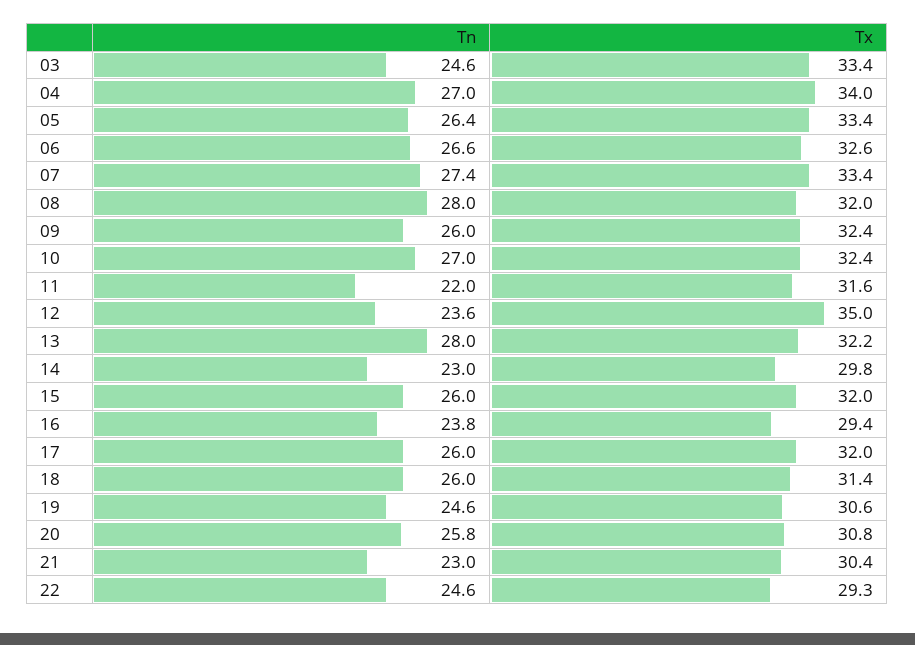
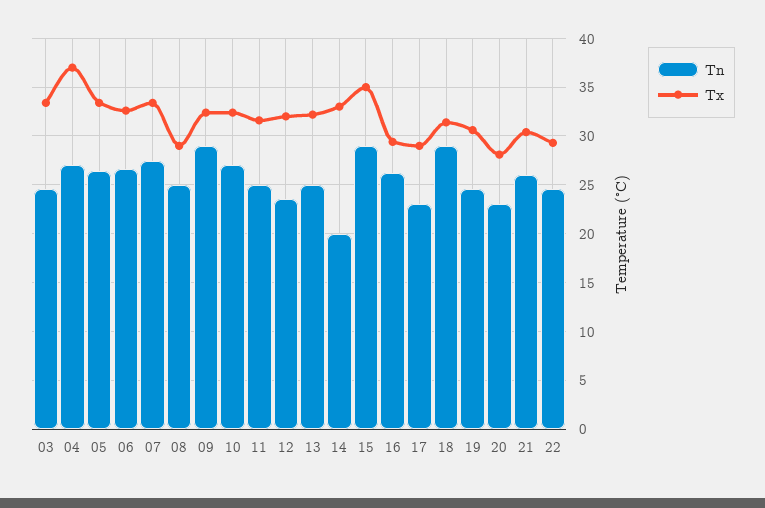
  {
    "Tn": {
      "03": 24.6,
      "04": 27,
      "05": 26.4,
      "06": 26.6,
      "07": 27.4,
-     "08": 28,
+     "08": 25,
-     "09": 26,
+     "09": 29,
      "10": 27,
-     "11": 22,
+     "11": 25,
      "12": 23.6,
-     "13": 28,
+     "13": 25,
-     "14": 23,
+     "14": 20,
-     "15": 26,
+     "15": 29,
-     "16": 23.8,
+     "16": 26,
-     "17": 26,
+     "17": 23,
-     "18": 26,
+     "18": 29,
      "19": 24.6,
-     "20": 25.8,
+     "20": 23,
-     "21": 23,
+     "21": 26,
      "22": 24.6
    },
    "Tx": {
      "03": 33.4,
-     "04": 34,
+     "04": 37,
      "05": 33.4,
      "06": 32.6,
      "07": 33.4,
-     "08": 32,
+     "08": 29,
      "09": 32.4,
      "10": 32.4,
      "11": 31.6,
-     "12": 35,
+     "12": 32,
      "13": 32.2,
-     "14": 29.8,
+     "14": 33,
-     "15": 32,
+     "15": 35,
      "16": 29.4,
-     "17": 32,
+     "17": 29,
      "18": 31.4,
      "19": 30.6,
-     "20": 30.8,
+     "20": 28,
      "21": 30.4,
      "22": 29.3
    }
  }

